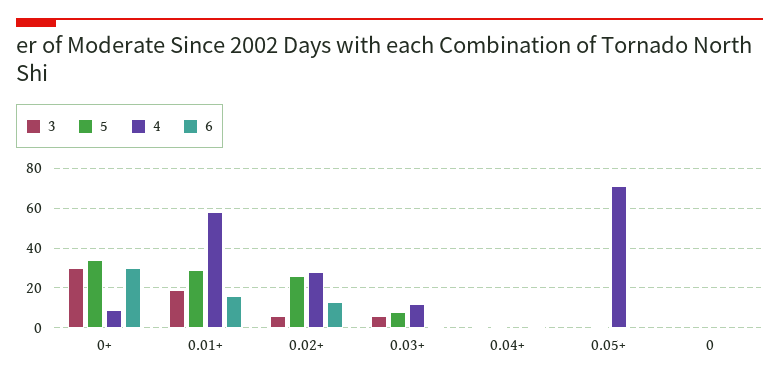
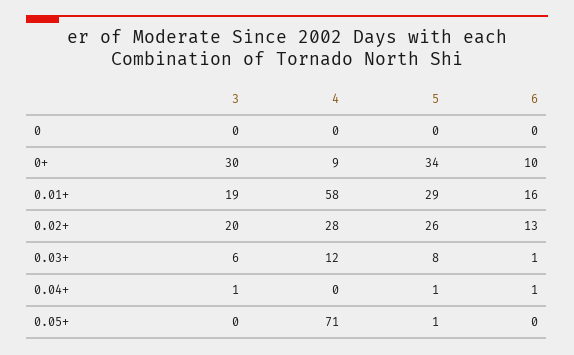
  {
    "3": {
      "0+": 30,
      "0.01+": 19,
-     "0.02+": 5,
+     "0.02+": 20,
      "0.03+": 6,
      "0.04+": 1,
      "0.05+": 0,
      "0": 0
    },
    "5": {
      "0+": 34,
      "0.01+": 29,
      "0.02+": 26,
      "0.03+": 8,
      "0.04+": 1,
      "0.05+": 1,
      "0": 0
    },
    "4": {
      "0+": 9,
      "0.01+": 58,
      "0.02+": 28,
      "0.03+": 12,
      "0.04+": 0,
      "0.05+": 71,
      "0": 0
    },
    "6": {
-     "0+": 30,
+     "0+": 10,
      "0.01+": 16,
      "0.02+": 13,
      "0.03+": 1,
      "0.04+": 1,
      "0.05+": 0,
      "0": 0
    }
  }

